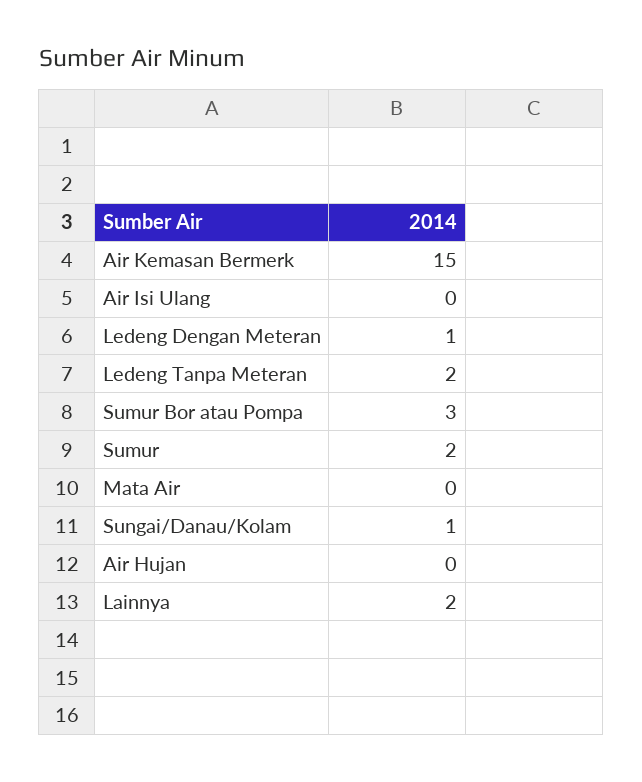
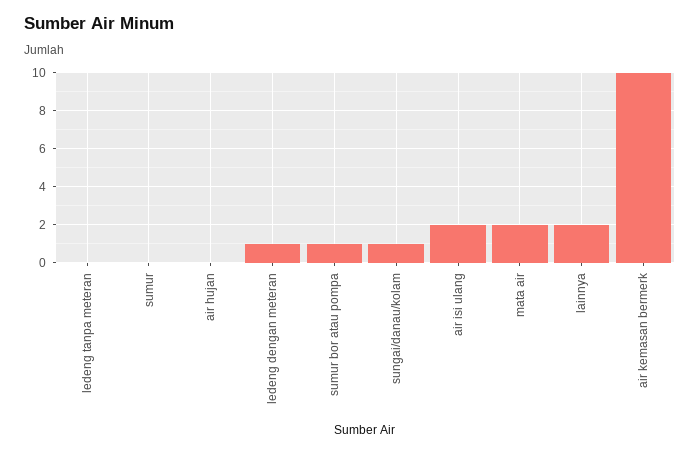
  {
-   "Air Kemasan Bermerk": 15,
+   "Air Kemasan Bermerk": 10,
-   "Air Isi Ulang": 0,
+   "Air Isi Ulang": 2,
    "Ledeng Dengan Meteran": 1,
-   "Ledeng Tanpa Meteran": 2,
+   "Ledeng Tanpa Meteran": 0,
-   "Sumur Bor atau Pompa": 3,
+   "Sumur Bor atau Pompa": 1,
-   "Sumur": 2,
+   "Sumur": 0,
-   "Mata Air": 0,
+   "Mata Air": 2,
    "Sungai/Danau/Kolam": 1,
    "Air Hujan": 0,
    "Lainnya": 2
  }

